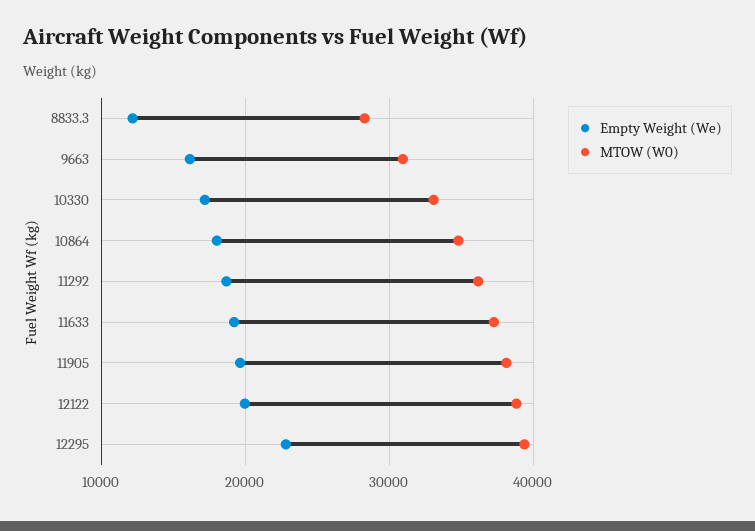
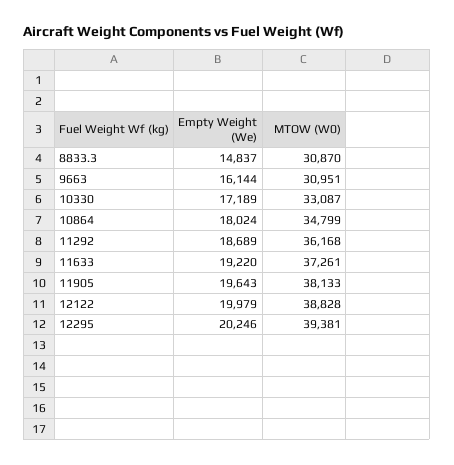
  {
    "Empty Weight (We)": {
-     "8833.3": 12000,
+     "8833.3": 14837,
      "9663": 16144,
      "10330": 17189,
      "10864": 18024,
      "11292": 18689,
      "11633": 19220,
      "11905": 19643,
      "12122": 19979,
-     "12295": 23000
+     "12295": 20246
    },
    "MTOW (W0)": {
-     "8833.3": 28000,
+     "8833.3": 30870,
      "9663": 30951,
      "10330": 33087,
      "10864": 34799,
      "11292": 36168,
      "11633": 37261,
      "11905": 38133,
      "12122": 38828,
      "12295": 39381
    }
  }

